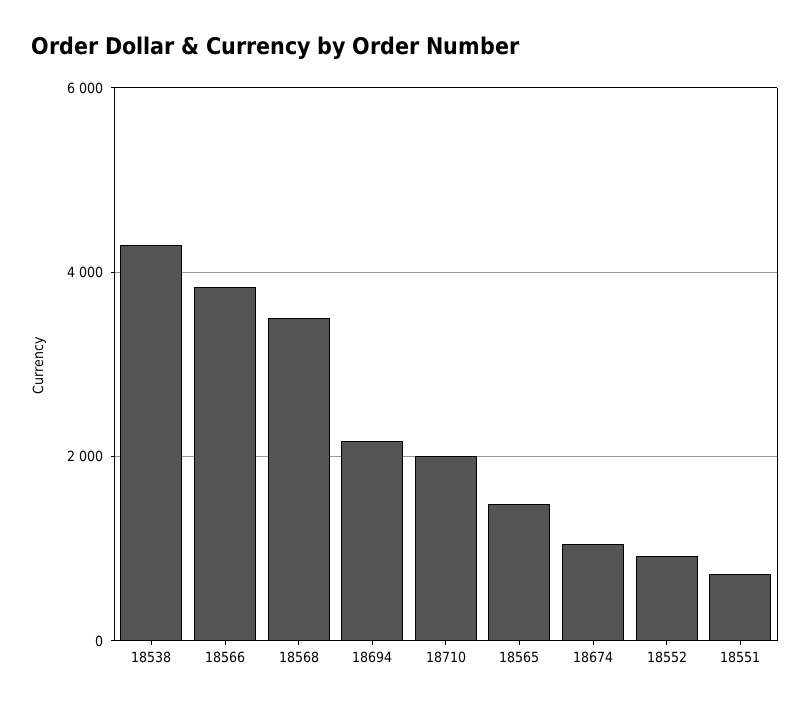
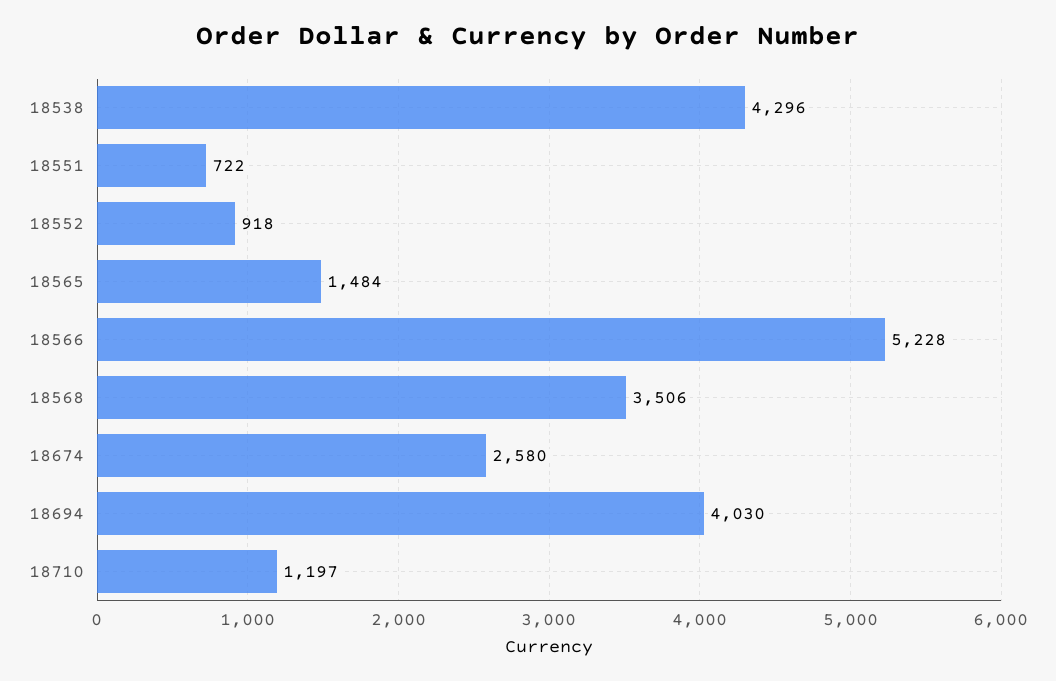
  {
    "18538": 4296,
-   "18566": 3800,
+   "18566": 5228,
    "18568": 3506,
-   "18694": 2200,
+   "18694": 4030,
-   "18710": 2000,
+   "18710": 1197,
    "18565": 1484,
-   "18674": 1000,
+   "18674": 2580,
    "18552": 918,
    "18551": 722
  }

